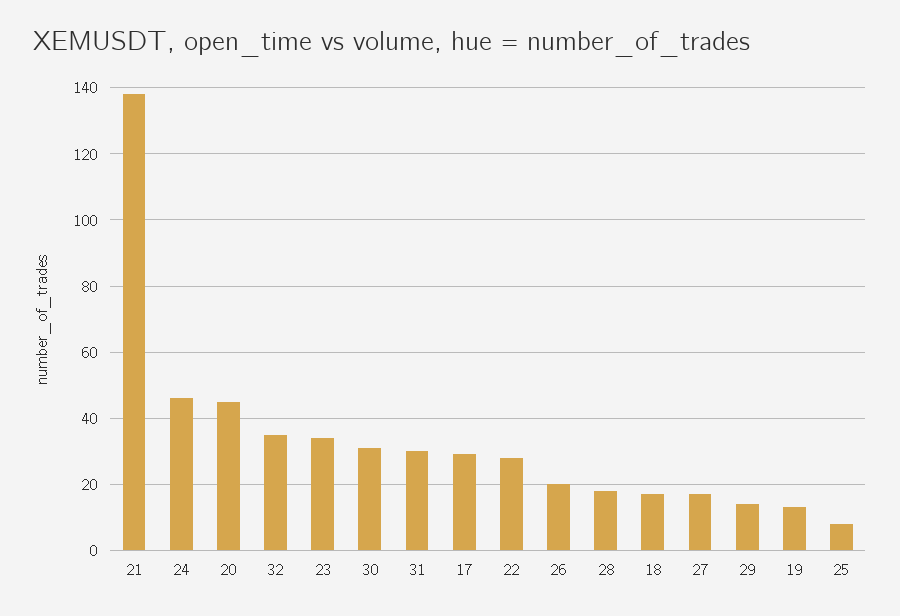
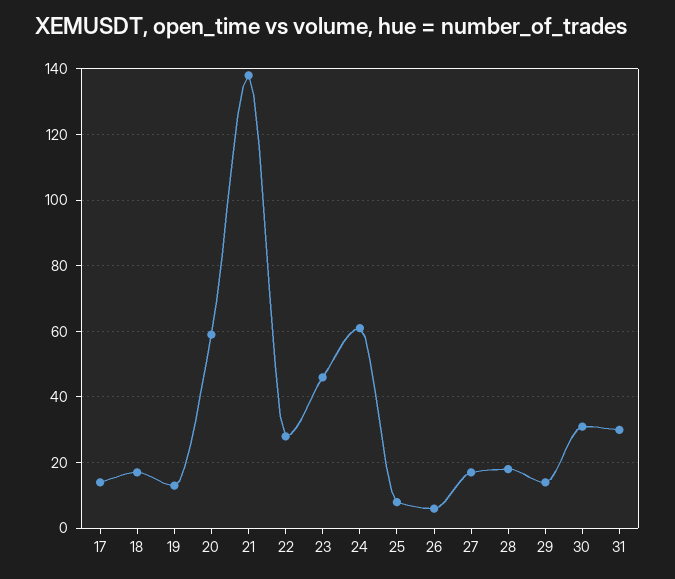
  {
    "21": 140,
-   "24": 45,
+   "24": 60,
-   "20": 45,
+   "20": 60,
-   "32": 35,
-   "23": 35,
+   "23": 45,
    "30": 30,
    "31": 30,
-   "17": 30,
+   "17": 15,
    "22": 30,
-   "26": 20,
+   "26": 5,
    "28": 20,
    "18": 15,
    "27": 15,
    "29": 15,
    "19": 15,
    "25": 10
  }

